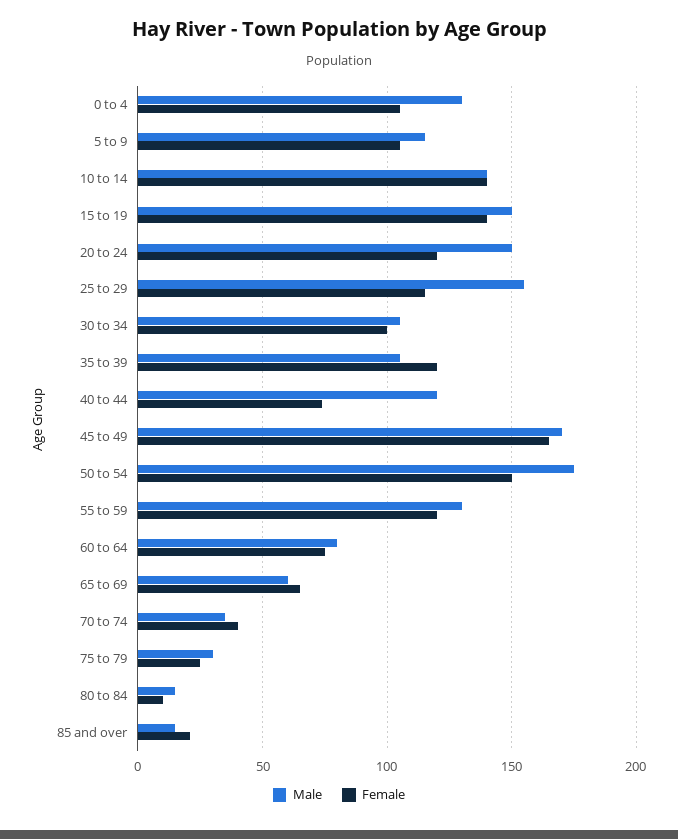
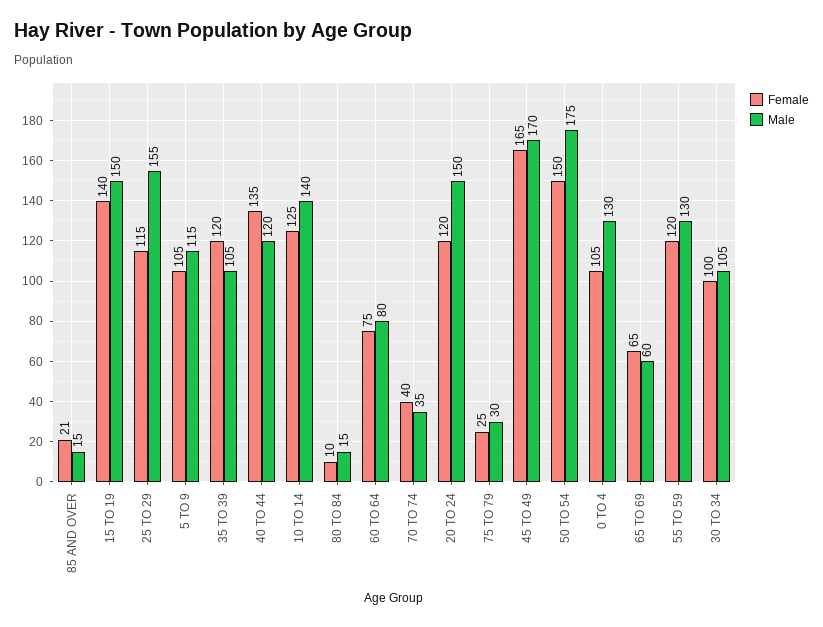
  {
    "Male": {
      "0 to 4": 130,
      "5 to 9": 115,
      "10 to 14": 140,
      "15 to 19": 150,
      "20 to 24": 150,
      "25 to 29": 155,
      "30 to 34": 105,
      "35 to 39": 105,
      "40 to 44": 120,
      "45 to 49": 170,
      "50 to 54": 175,
      "55 to 59": 130,
      "60 to 64": 80,
      "65 to 69": 60,
      "70 to 74": 35,
      "75 to 79": 30,
      "80 to 84": 15,
      "85 and over": 15
    },
    "Female": {
      "0 to 4": 105,
      "5 to 9": 105,
-     "10 to 14": 140,
+     "10 to 14": 125,
      "15 to 19": 140,
      "20 to 24": 120,
      "25 to 29": 115,
      "30 to 34": 100,
      "35 to 39": 120,
-     "40 to 44": 75,
+     "40 to 44": 135,
      "45 to 49": 165,
      "50 to 54": 150,
      "55 to 59": 120,
      "60 to 64": 75,
      "65 to 69": 65,
      "70 to 74": 40,
      "75 to 79": 25,
      "80 to 84": 10,
      "85 and over": 21
    }
  }

